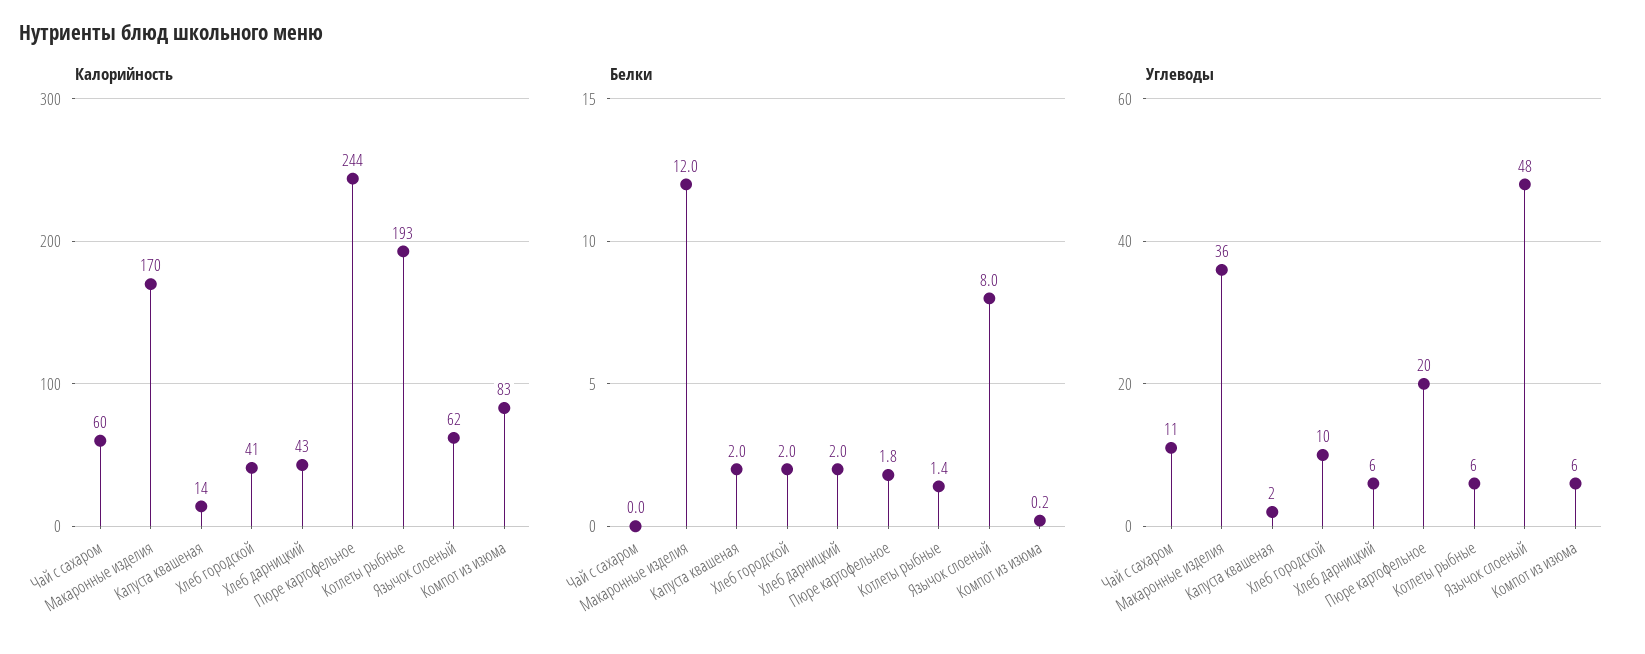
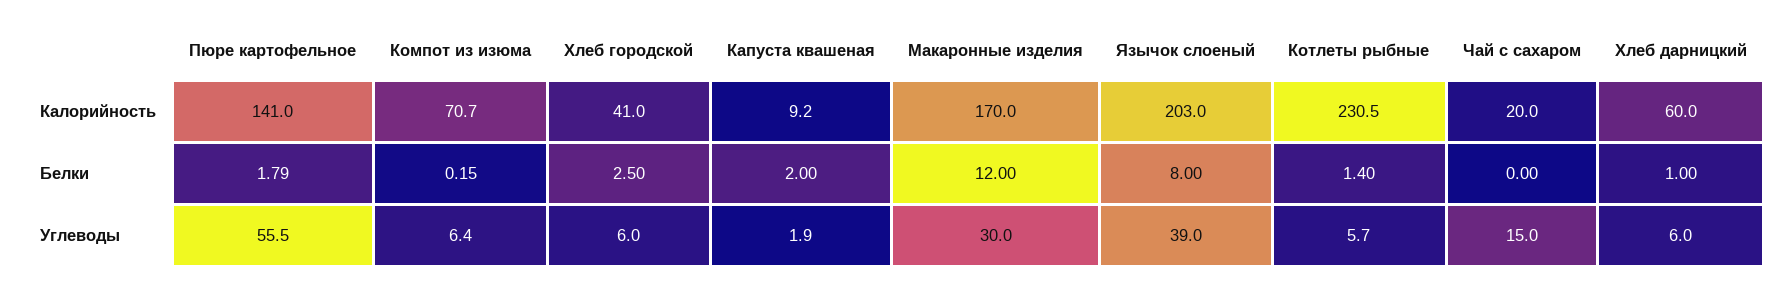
  {
    "Калорийность": {
-     "Чай с сахаром": 60,
+     "Чай с сахаром": 20,
      "Макаронные изделия": 170,
-     "Капуста квашеная": 14,
+     "Капуста квашеная": 9.2,
      "Хлеб городской": 41,
-     "Хлеб дарницкий": 43,
+     "Хлеб дарницкий": 60,
-     "Пюре картофельное": 244,
+     "Пюре картофельное": 141,
-     "Котлеты рыбные": 193,
+     "Котлеты рыбные": 230.5,
-     "Язычок слоеный": 62,
+     "Язычок слоеный": 203,
-     "Компот из изюма": 83
+     "Компот из изюма": 70.7
    },
    "Белки": {
      "Чай с сахаром": 0,
      "Макаронные изделия": 12,
      "Капуста квашеная": 2,
-     "Хлеб городской": 2,
+     "Хлеб городской": 2.5,
-     "Хлеб дарницкий": 2,
+     "Хлеб дарницкий": 1,
      "Пюре картофельное": 1.79,
      "Котлеты рыбные": 1.4,
      "Язычок слоеный": 8,
      "Компот из изюма": 0.15
    },
    "Углеводы": {
-     "Чай с сахаром": 11,
+     "Чай с сахаром": 15,
-     "Макаронные изделия": 36,
+     "Макаронные изделия": 30,
      "Капуста квашеная": 1.9,
-     "Хлеб городской": 10,
+     "Хлеб городской": 6,
      "Хлеб дарницкий": 6,
-     "Пюре картофельное": 20,
+     "Пюре картофельное": 55.5,
      "Котлеты рыбные": 5.7,
-     "Язычок слоеный": 48,
+     "Язычок слоеный": 39,
      "Компот из изюма": 6.4
    }
  }

